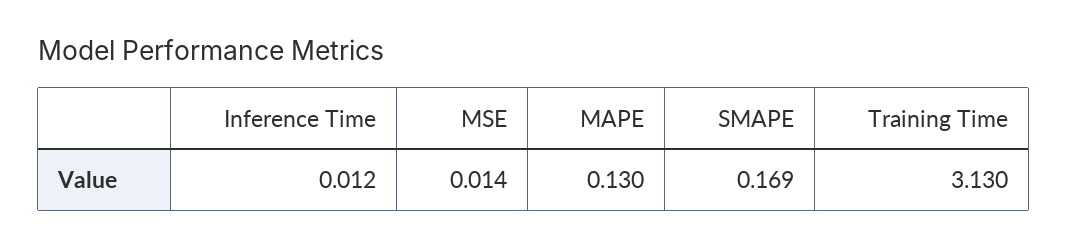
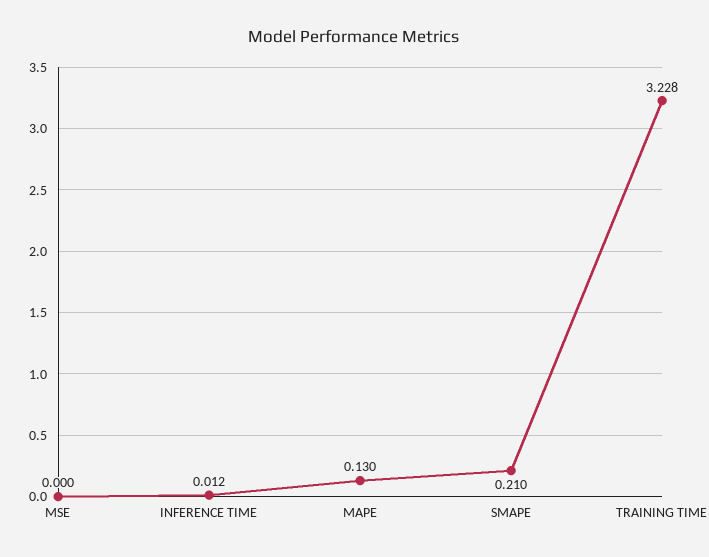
  {
    "Inference Time": 0.012,
-   "MSE": 0.014,
+   "MSE": 0,
    "MAPE": 0.13,
-   "SMAPE": 0.169,
+   "SMAPE": 0.21,
-   "Training Time": 3.13
+   "Training Time": 3.228
  }

